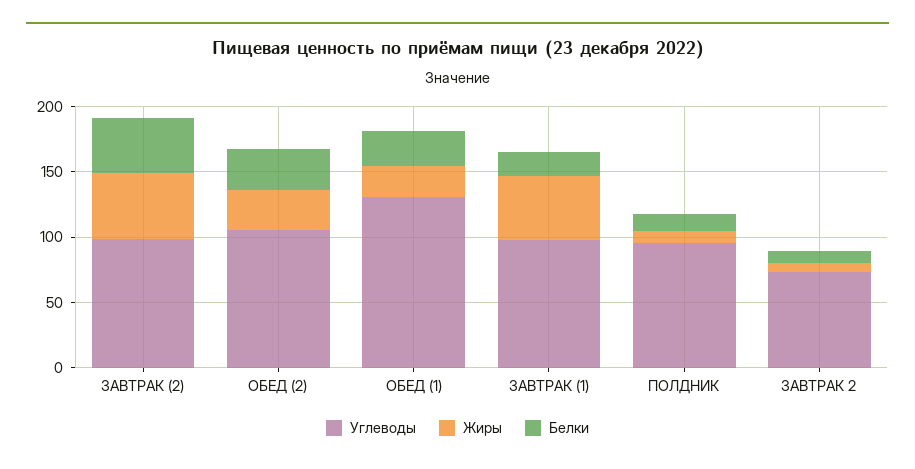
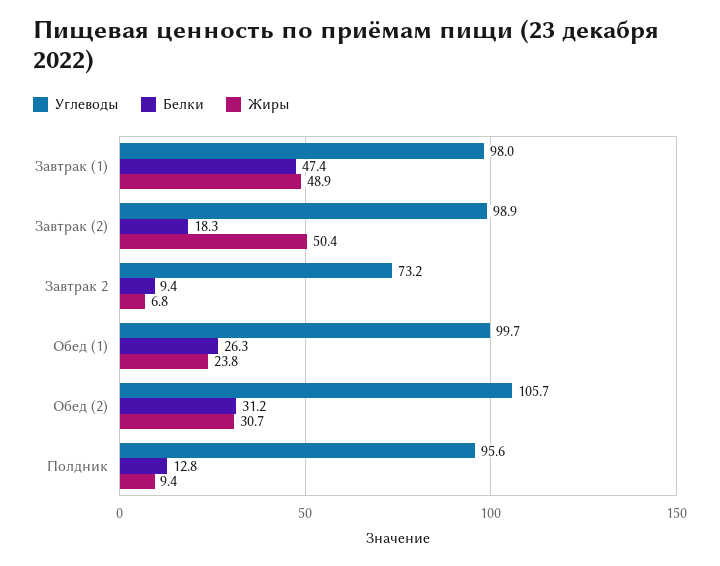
  {
    "Углеводы": {
      "ЗАВТРАК (2)": 98.9,
      "ОБЕД (2)": 105.7,
-     "ОБЕД (1)": 130,
+     "ОБЕД (1)": 99.7,
      "ЗАВТРАК (1)": 98,
      "ПОЛДНИК": 95.6,
      "ЗАВТРАК 2": 73.2
    },
    "Жиры": {
      "ЗАВТРАК (2)": 50.4,
      "ОБЕД (2)": 30.7,
      "ОБЕД (1)": 23.8,
      "ЗАВТРАК (1)": 48.9,
      "ПОЛДНИК": 9.4,
      "ЗАВТРАК 2": 6.8
    },
    "Белки": {
-     "ЗАВТРАК (2)": 40,
+     "ЗАВТРАК (2)": 18.3,
      "ОБЕД (2)": 31.2,
      "ОБЕД (1)": 26.3,
-     "ЗАВТРАК (1)": 20,
+     "ЗАВТРАК (1)": 47.4,
      "ПОЛДНИК": 12.8,
      "ЗАВТРАК 2": 9.4
    }
  }

